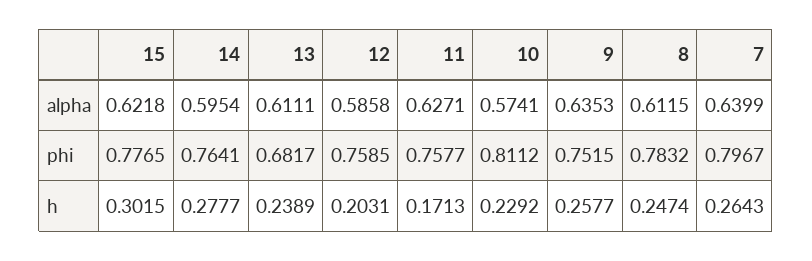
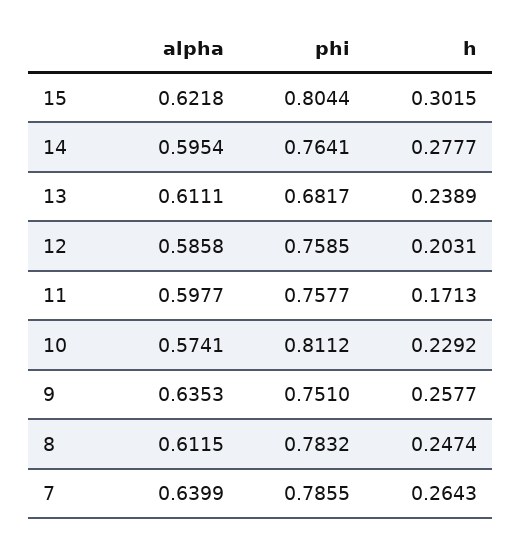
  {
    "15": {
      "alpha": 0.6218,
-     "phi": 0.7765,
+     "phi": 0.8044,
      "h": 0.3015
    },
    "14": {
      "alpha": 0.5954,
      "phi": 0.7641,
      "h": 0.2777
    },
    "13": {
      "alpha": 0.6111,
      "phi": 0.6817,
      "h": 0.2389
    },
    "12": {
      "alpha": 0.5858,
      "phi": 0.7585,
      "h": 0.2031
    },
    "11": {
-     "alpha": 0.6271,
+     "alpha": 0.5977,
      "phi": 0.7577,
      "h": 0.1713
    },
    "10": {
      "alpha": 0.5741,
      "phi": 0.8112,
      "h": 0.2292
    },
    "9": {
      "alpha": 0.6353,
-     "phi": 0.7515,
+     "phi": 0.751,
      "h": 0.2577
    },
    "8": {
      "alpha": 0.6115,
      "phi": 0.7832,
      "h": 0.2474
    },
    "7": {
      "alpha": 0.6399,
-     "phi": 0.7967,
+     "phi": 0.7855,
      "h": 0.2643
    }
  }

